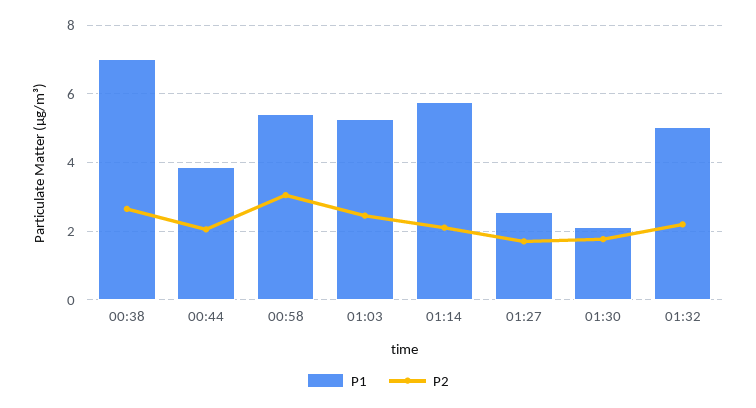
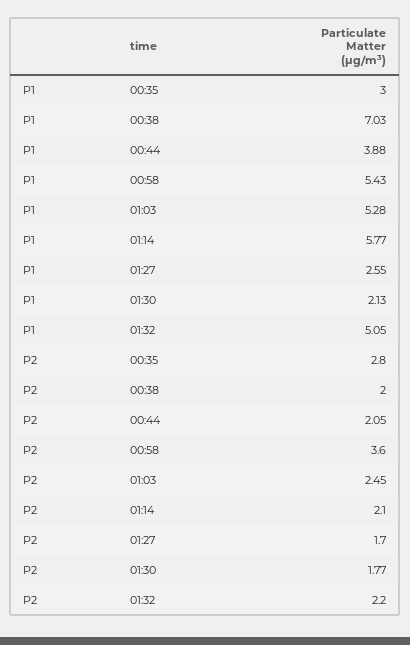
  {
    "P1": {
      "00:38": 7.03,
      "00:44": 3.88,
      "00:58": 5.43,
      "01:03": 5.28,
      "01:14": 5.77,
      "01:27": 2.55,
      "01:30": 2.13,
-     "01:32": 5.05
+     "01:32": 5.05,
+     "00:35": 3
    },
    "P2": {
-     "00:38": 2.6,
+     "00:38": 2,
      "00:44": 2.05,
-     "00:58": 3,
+     "00:58": 3.6,
      "01:03": 2.45,
      "01:14": 2.1,
      "01:27": 1.7,
      "01:30": 1.77,
-     "01:32": 2.2
+     "01:32": 2.2,
+     "00:35": 2.8
    }
  }

